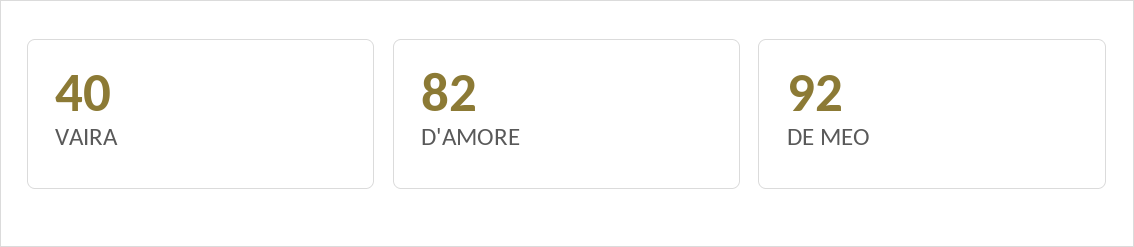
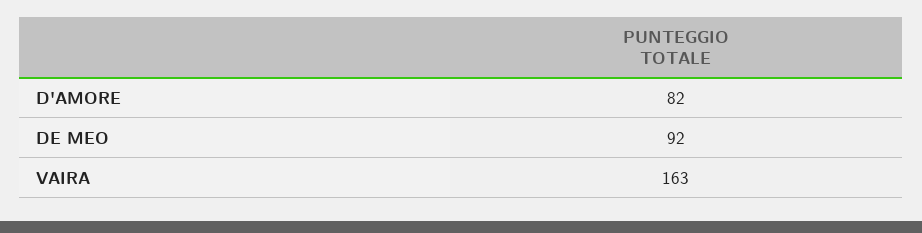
  {
-   "VAIRA": 40,
+   "VAIRA": 163,
    "D'AMORE": 82,
    "DE MEO": 92
  }

